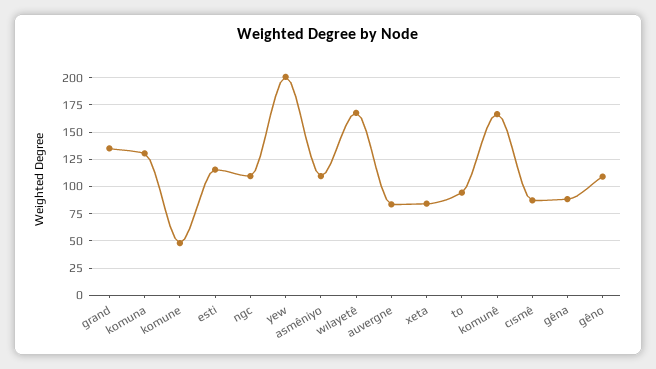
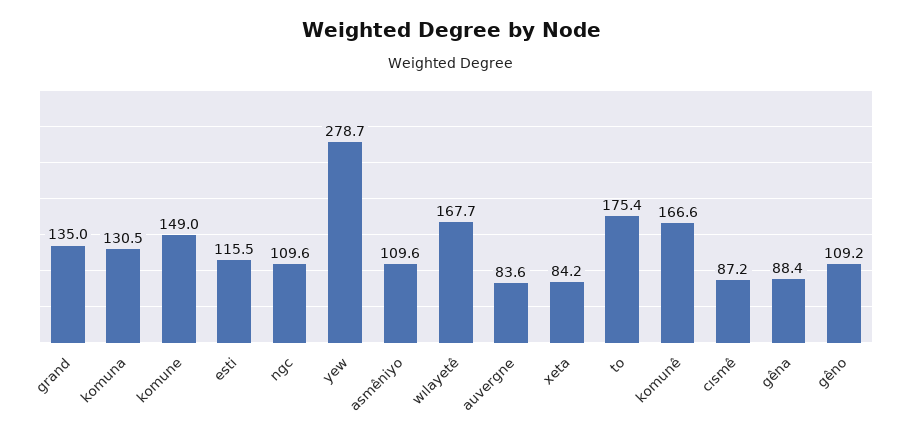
  {
    "grand": 135,
    "komuna": 130.5,
-   "komune": 50,
+   "komune": 149,
    "esti": 115.5,
    "ngc": 109.6,
-   "yew": 200,
+   "yew": 278.7,
    "asmêniyo": 109.6,
    "wılayetê": 167.7,
    "auvergne": 83.6,
    "xeta": 84.2,
-   "to": 100,
+   "to": 175.4,
    "komunê": 166.6,
    "cısmê": 87.2,
    "gêna": 88.4,
    "gêno": 109.2
  }

